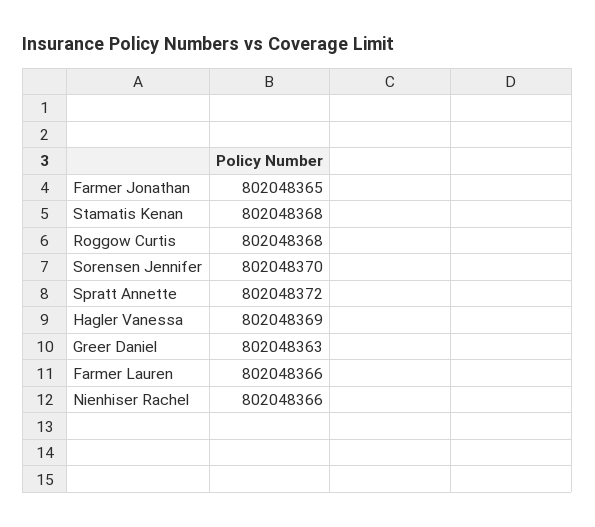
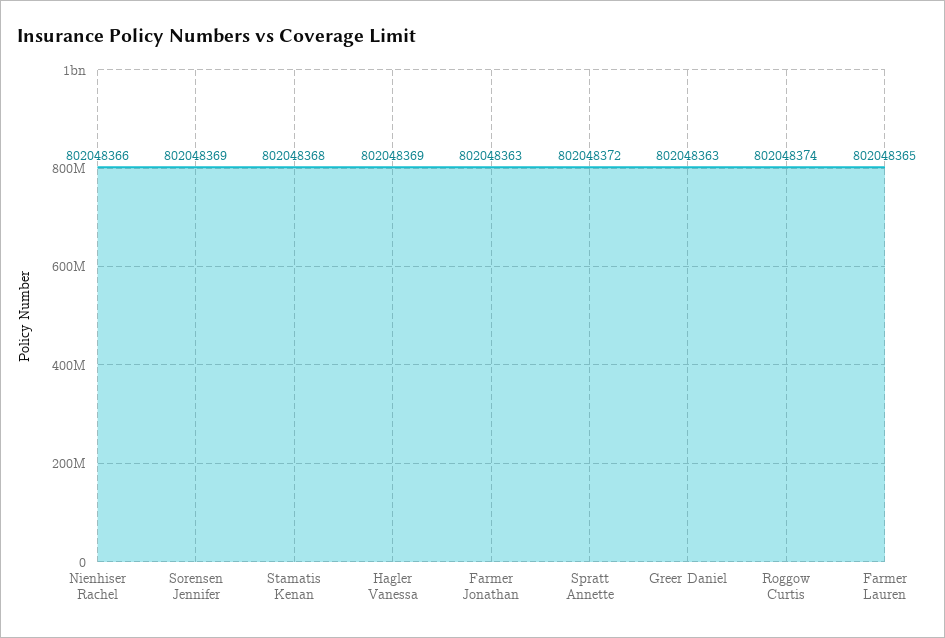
  {
-   "Farmer Jonathan": 802048365,
+   "Farmer Jonathan": 802048363,
    "Stamatis Kenan": 802048368,
-   "Roggow Curtis": 802048368,
+   "Roggow Curtis": 802048374,
-   "Sorensen Jennifer": 802048370,
+   "Sorensen Jennifer": 802048369,
    "Spratt Annette": 802048372,
    "Hagler Vanessa": 802048369,
    "Greer Daniel": 802048363,
-   "Farmer Lauren": 802048366,
+   "Farmer Lauren": 802048365,
    "Nienhiser Rachel": 802048366
  }

